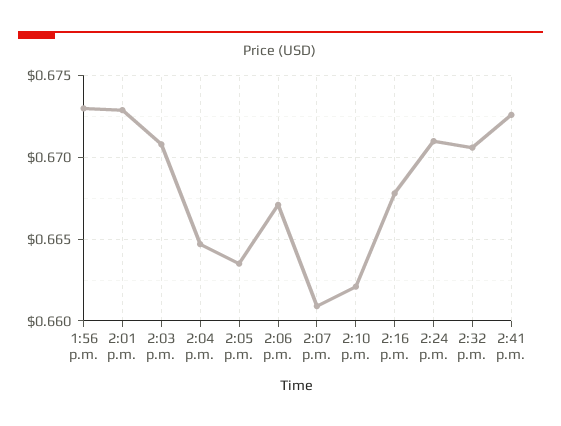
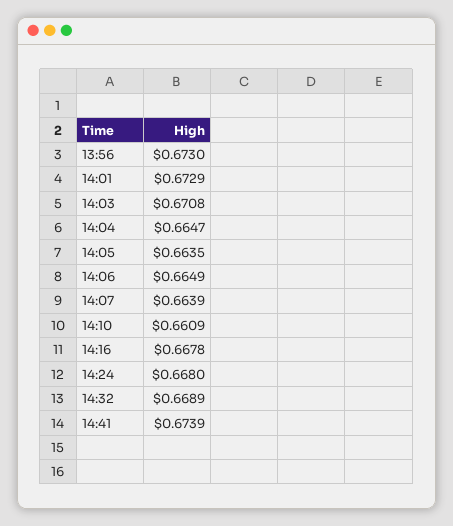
  {
    "1:56 p.m.": 0.673,
    "2:01 p.m.": 0.6729,
    "2:03 p.m.": 0.6708,
    "2:04 p.m.": 0.6647,
    "2:05 p.m.": 0.6635,
-   "2:06 p.m.": 0.667,
+   "2:06 p.m.": 0.6649,
-   "2:07 p.m.": 0.661,
+   "2:07 p.m.": 0.6639,
-   "2:10 p.m.": 0.662,
+   "2:10 p.m.": 0.6609,
    "2:16 p.m.": 0.6678,
-   "2:24 p.m.": 0.671,
+   "2:24 p.m.": 0.668,
-   "2:32 p.m.": 0.6705,
+   "2:32 p.m.": 0.6689,
-   "2:41 p.m.": 0.6725
+   "2:41 p.m.": 0.6739
  }

